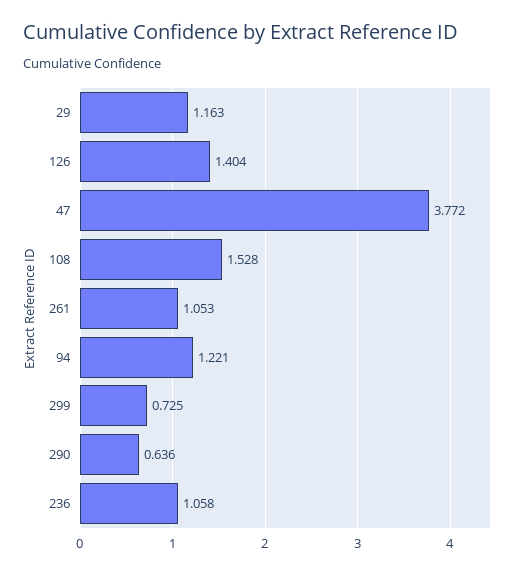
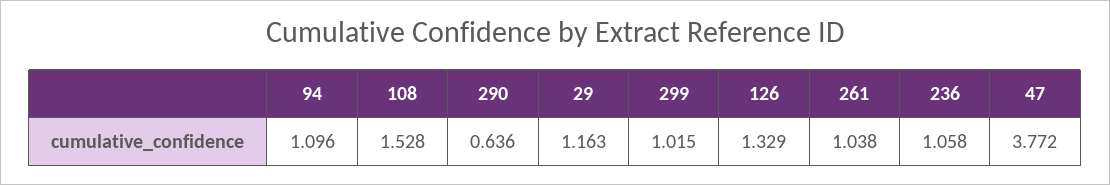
  {
    "29": 1.163,
-   "126": 1.404,
+   "126": 1.329,
    "47": 3.772,
    "108": 1.528,
-   "261": 1.053,
+   "261": 1.038,
-   "94": 1.221,
+   "94": 1.096,
-   "299": 0.725,
+   "299": 1.015,
    "290": 0.636,
    "236": 1.058
  }

